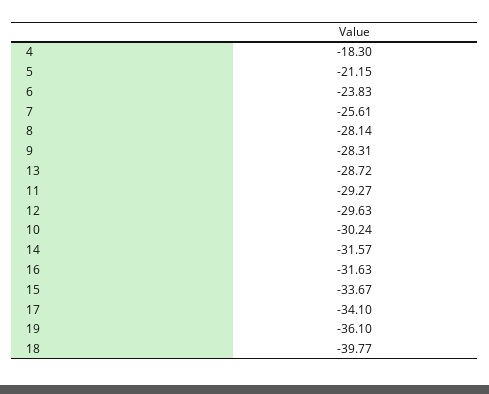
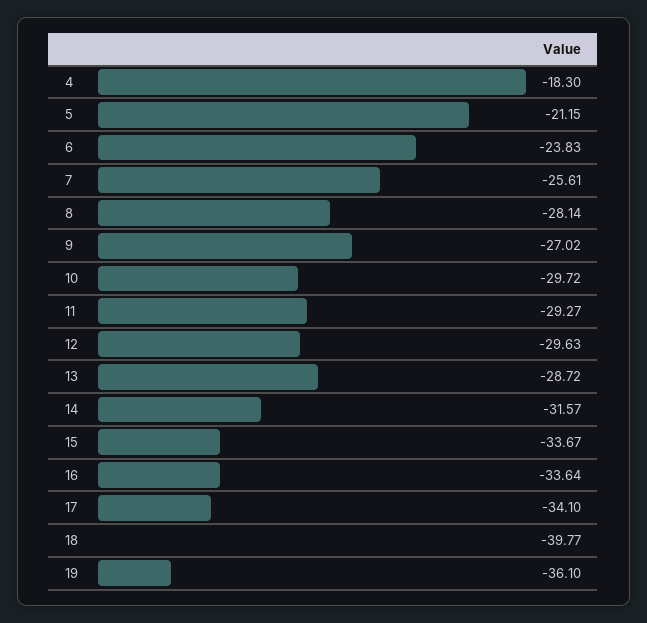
  {
    "4": -18.3,
    "5": -21.15,
    "6": -23.83,
    "7": -25.61,
    "8": -28.14,
-   "9": -28.31,
+   "9": -27.02,
    "13": -28.72,
    "11": -29.27,
    "12": -29.63,
-   "10": -30.24,
+   "10": -29.72,
    "14": -31.57,
-   "16": -31.63,
+   "16": -33.64,
    "15": -33.67,
    "17": -34.1,
    "19": -36.1,
    "18": -39.77
  }

